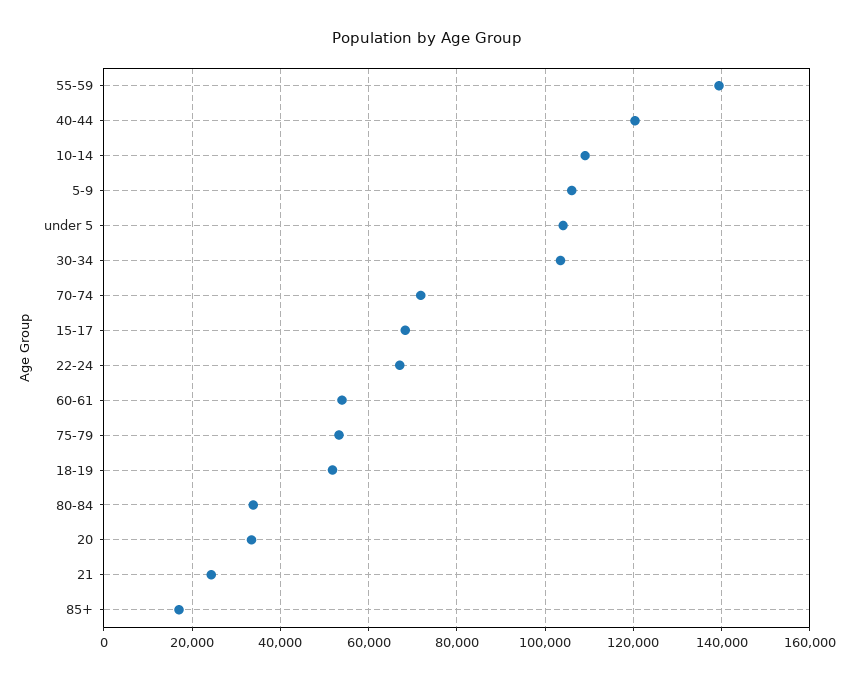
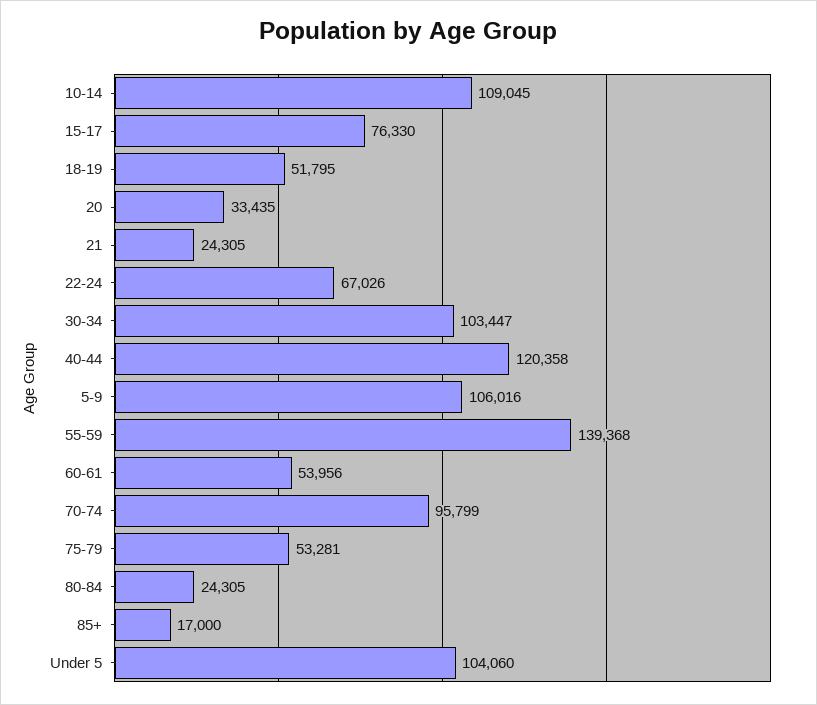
  {
    "55-59": 139368,
    "40-44": 120358,
    "10-14": 109045,
    "5-9": 106016,
    "under 5": 104060,
    "30-34": 103447,
-   "70-74": 72000,
+   "70-74": 95799,
-   "15-17": 68000,
+   "15-17": 76330,
    "22-24": 67026,
    "60-61": 53956,
    "75-79": 53281,
    "18-19": 51795,
-   "80-84": 34000,
+   "80-84": 24305,
    "20": 33435,
    "21": 24305,
    "85+": 17000
  }

